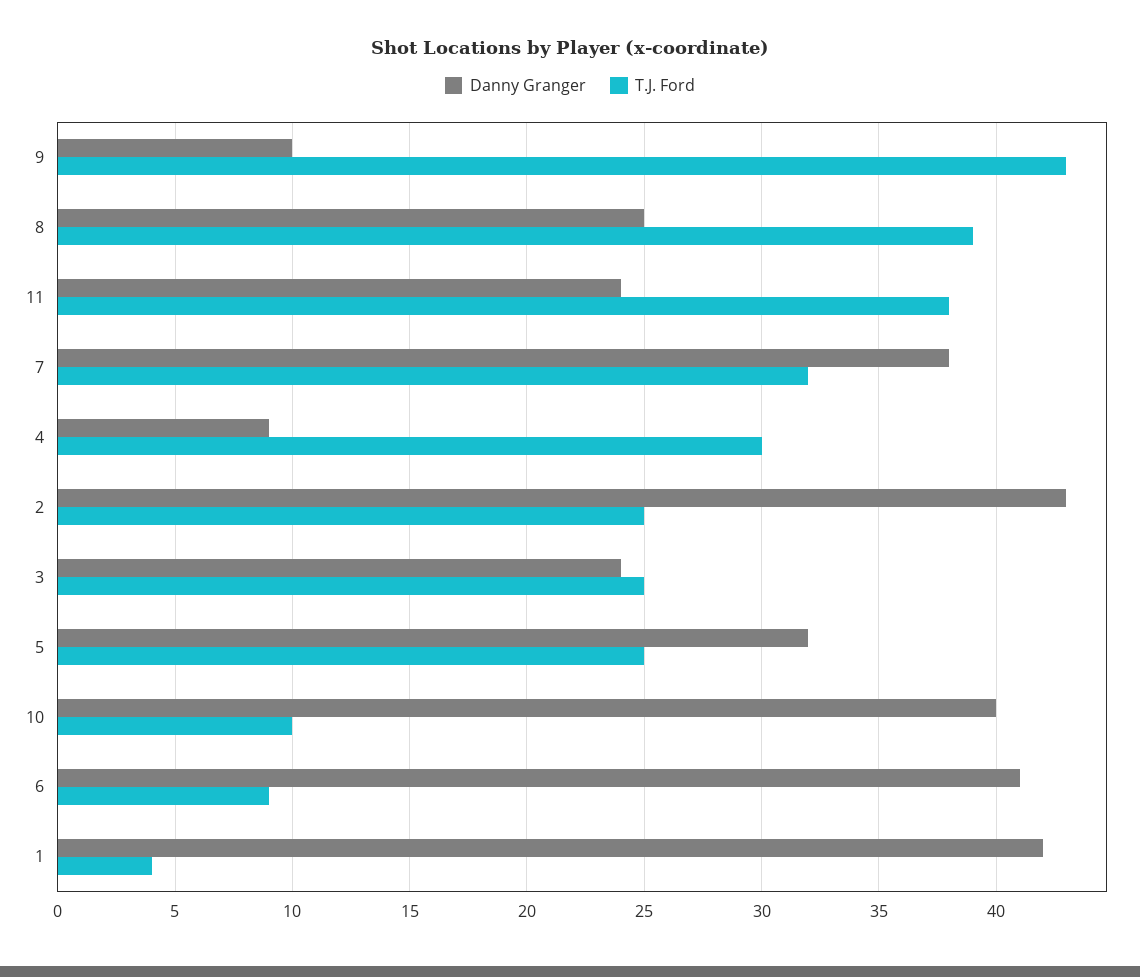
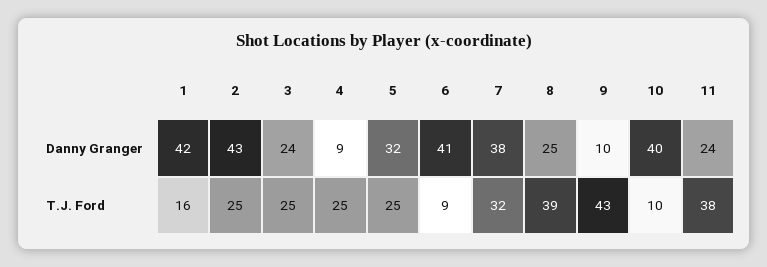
  {
    "Danny Granger": {
      "9": 10,
      "8": 25,
      "11": 24,
      "7": 38,
      "4": 9,
      "2": 43,
      "3": 24,
      "5": 32,
      "10": 40,
      "6": 41,
      "1": 42
    },
    "T.J. Ford": {
      "9": 43,
      "8": 39,
      "11": 38,
      "7": 32,
-     "4": 30,
+     "4": 25,
      "2": 25,
      "3": 25,
      "5": 25,
      "10": 10,
      "6": 9,
-     "1": 4
+     "1": 16
    }
  }

